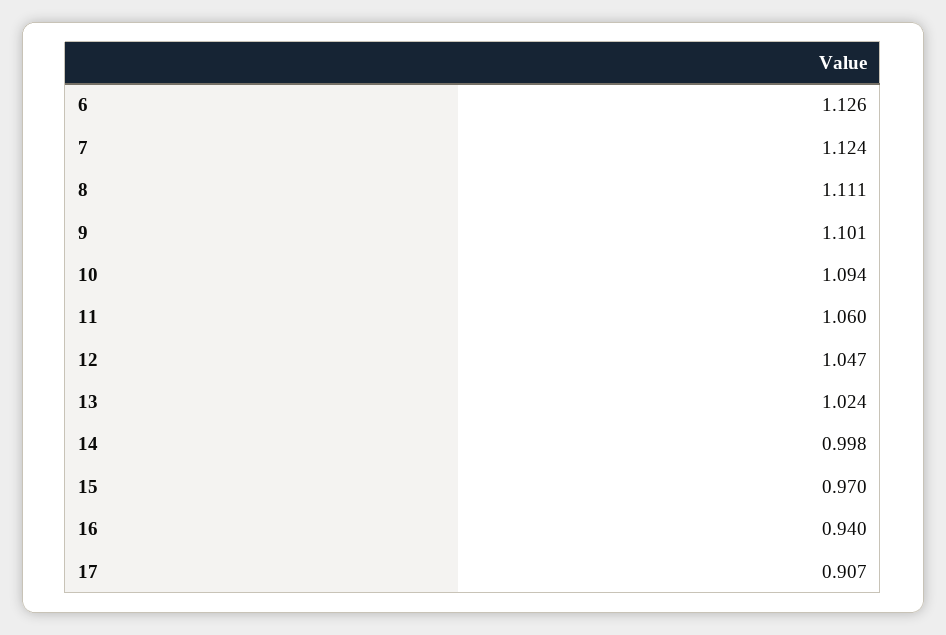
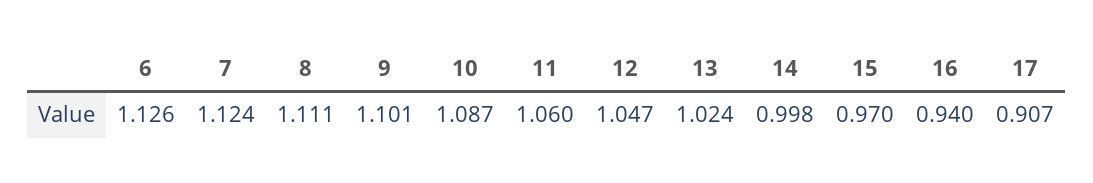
  {
    "6": 1.126,
    "7": 1.124,
    "8": 1.111,
    "9": 1.101,
-   "10": 1.094,
+   "10": 1.087,
    "11": 1.06,
    "12": 1.047,
    "13": 1.024,
    "14": 0.998,
    "15": 0.97,
    "16": 0.94,
    "17": 0.907
  }

